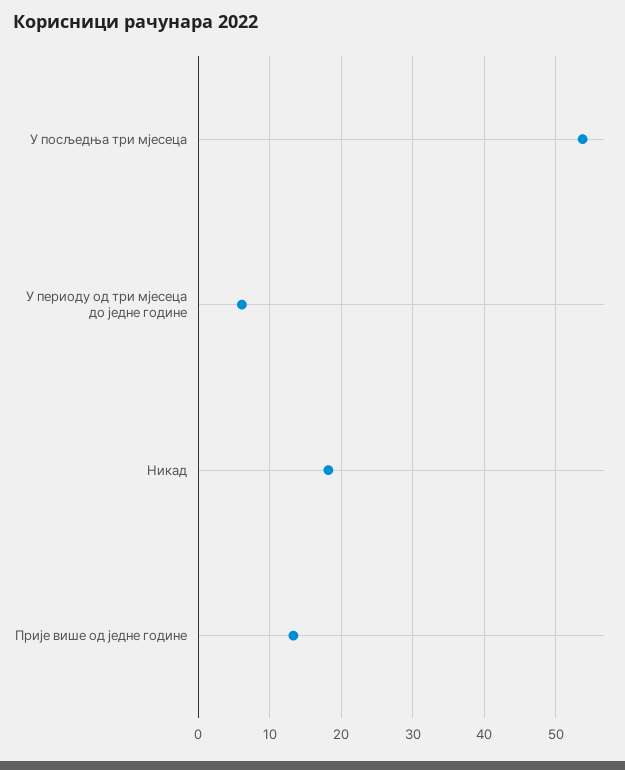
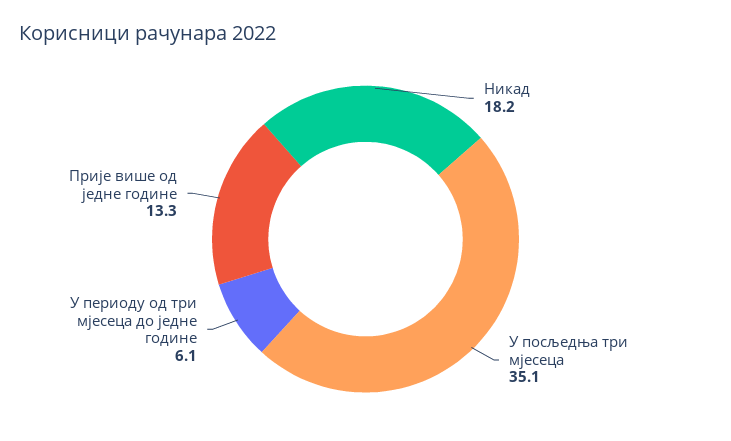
  {
-   "У посљедња три мјесеца": 54,
+   "У посљедња три мјесеца": 35.1,
    "У периоду од три мјесеца до једне године": 6.1,
    "Никад": 18.2,
    "Прије више од једне године": 13.3
  }

